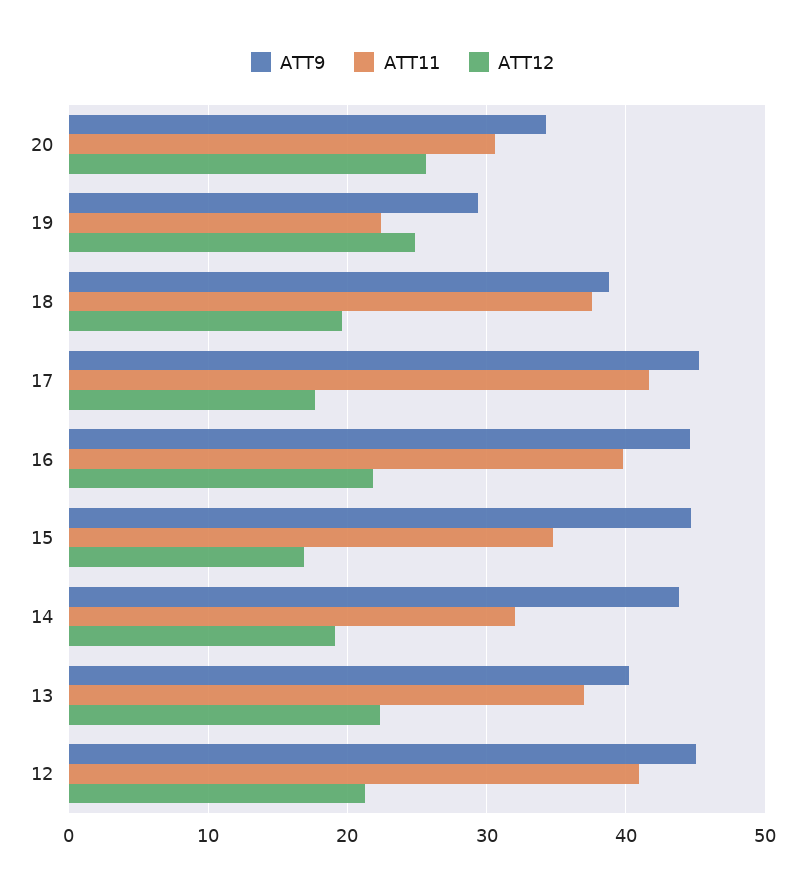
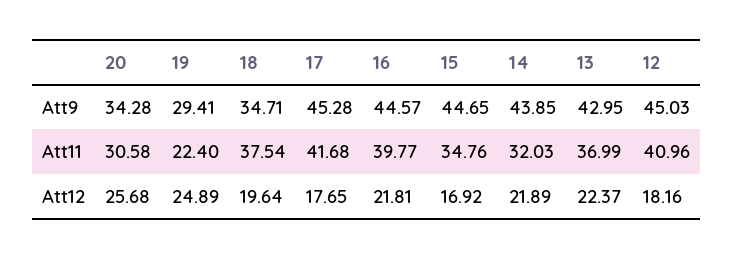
  {
    "ATT9": {
      "20": 34.28,
      "19": 29.41,
-     "18": 39,
+     "18": 34.71,
      "17": 45.28,
      "16": 44.57,
      "15": 44.65,
      "14": 43.85,
-     "13": 40,
+     "13": 42.95,
      "12": 45.03
    },
    "ATT11": {
      "20": 30.58,
      "19": 22.4,
      "18": 37.54,
      "17": 41.68,
      "16": 39.77,
      "15": 34.76,
      "14": 32.03,
      "13": 36.99,
      "12": 40.96
    },
    "ATT12": {
      "20": 25.68,
      "19": 24.89,
      "18": 19.64,
      "17": 17.65,
      "16": 21.81,
      "15": 16.92,
-     "14": 19,
+     "14": 21.89,
      "13": 22.37,
-     "12": 21
+     "12": 18.16
    }
  }

